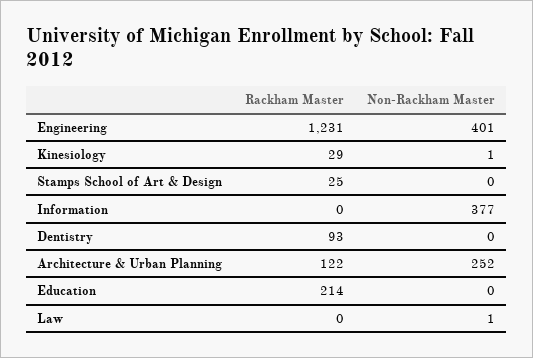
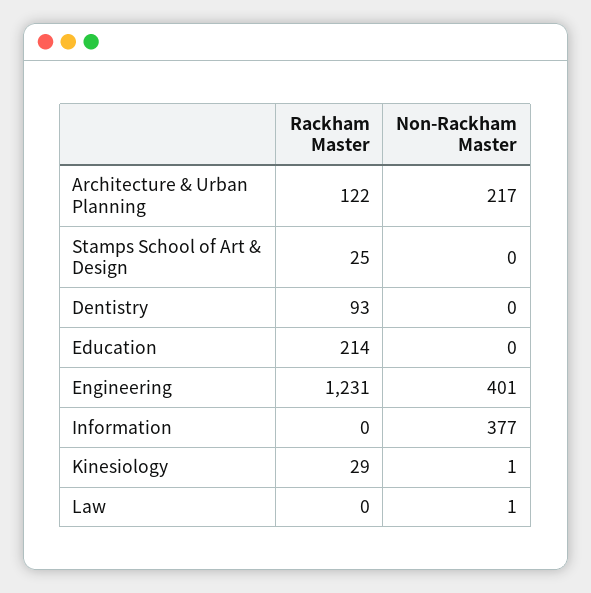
  {
    "Rackham Master": {
      "Engineering": 1231,
      "Kinesiology": 29,
      "Stamps School of Art & Design": 25,
      "Information": 0,
      "Dentistry": 93,
      "Architecture & Urban Planning": 122,
      "Education": 214,
      "Law": 0
    },
    "Non-Rackham Master": {
      "Engineering": 401,
      "Kinesiology": 1,
      "Stamps School of Art & Design": 0,
      "Information": 377,
      "Dentistry": 0,
-     "Architecture & Urban Planning": 252,
+     "Architecture & Urban Planning": 217,
      "Education": 0,
      "Law": 1
    }
  }

